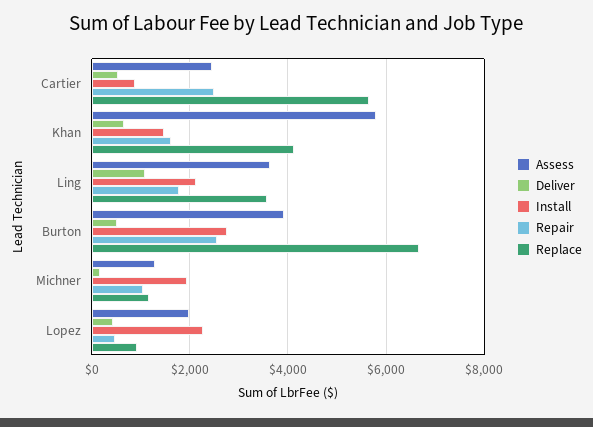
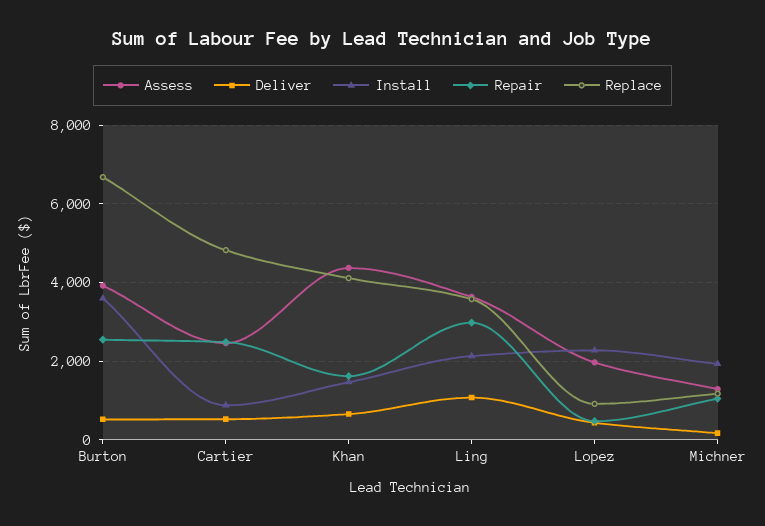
  {
    "Assess": {
      "Cartier": 2400,
-     "Khan": 5800,
+     "Khan": 4400,
      "Ling": 3600,
      "Burton": 4000,
      "Michner": 1200,
      "Lopez": 2000
    },
    "Deliver": {
      "Cartier": 600,
      "Khan": 600,
      "Ling": 1000,
      "Burton": 600,
      "Michner": 200,
      "Lopez": 400
    },
    "Install": {
      "Cartier": 800,
      "Khan": 1400,
      "Ling": 2200,
-     "Burton": 2800,
+     "Burton": 3600,
      "Michner": 2000,
      "Lopez": 2200
    },
    "Repair": {
      "Cartier": 2400,
      "Khan": 1600,
-     "Ling": 1800,
+     "Ling": 3000,
      "Burton": 2600,
      "Michner": 1000,
      "Lopez": 400
    },
    "Replace": {
-     "Cartier": 5600,
+     "Cartier": 4800,
      "Khan": 4200,
      "Ling": 3600,
      "Burton": 6600,
      "Michner": 1200,
      "Lopez": 1000
    }
  }

